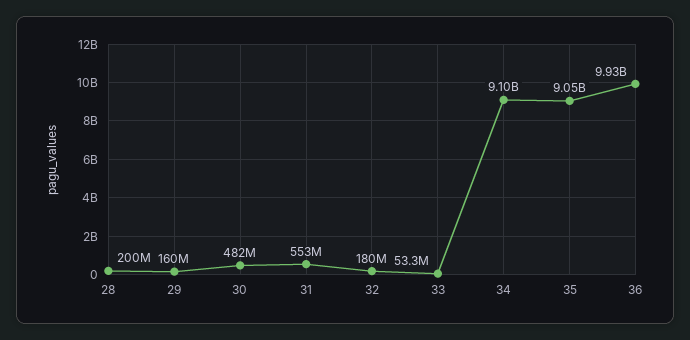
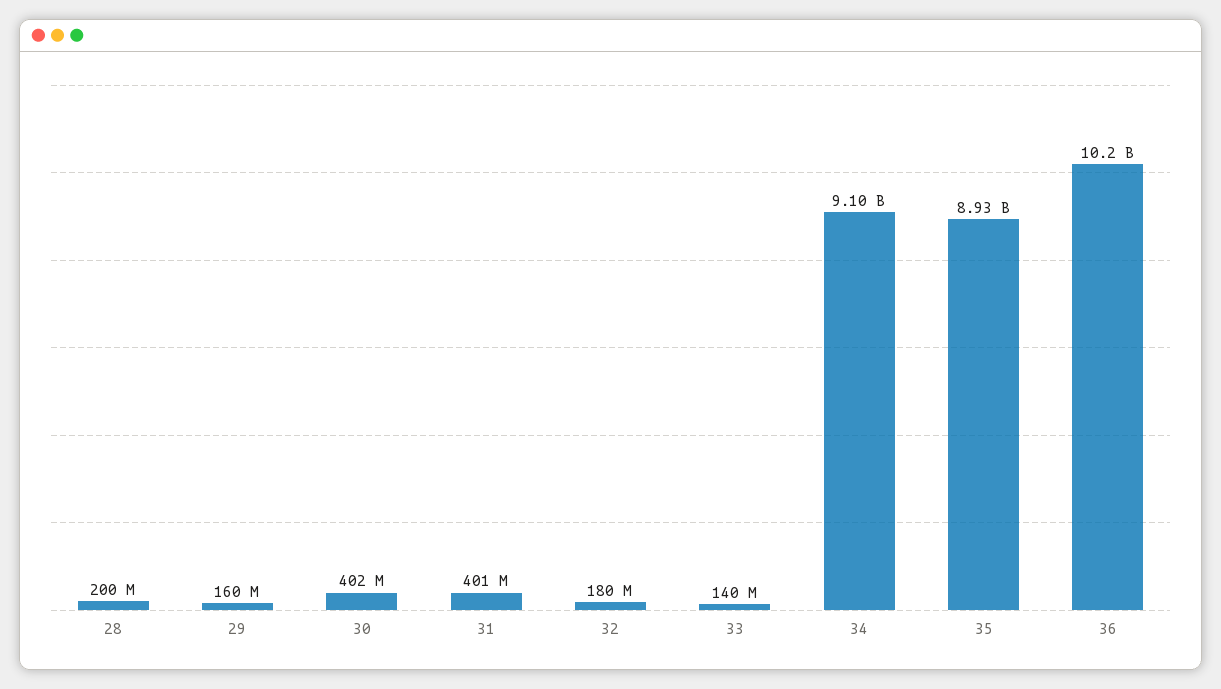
  {
    "28": 200000000,
    "29": 160000000,
-   "30": 482000000,
+   "30": 402000000,
-   "31": 553000000,
+   "31": 401000000,
    "32": 180000000,
-   "33": 53300000,
+   "33": 140000000,
    "34": 9100000000,
-   "35": 9050000000,
+   "35": 8930000000,
-   "36": 9930000000
+   "36": 10200000000
  }

